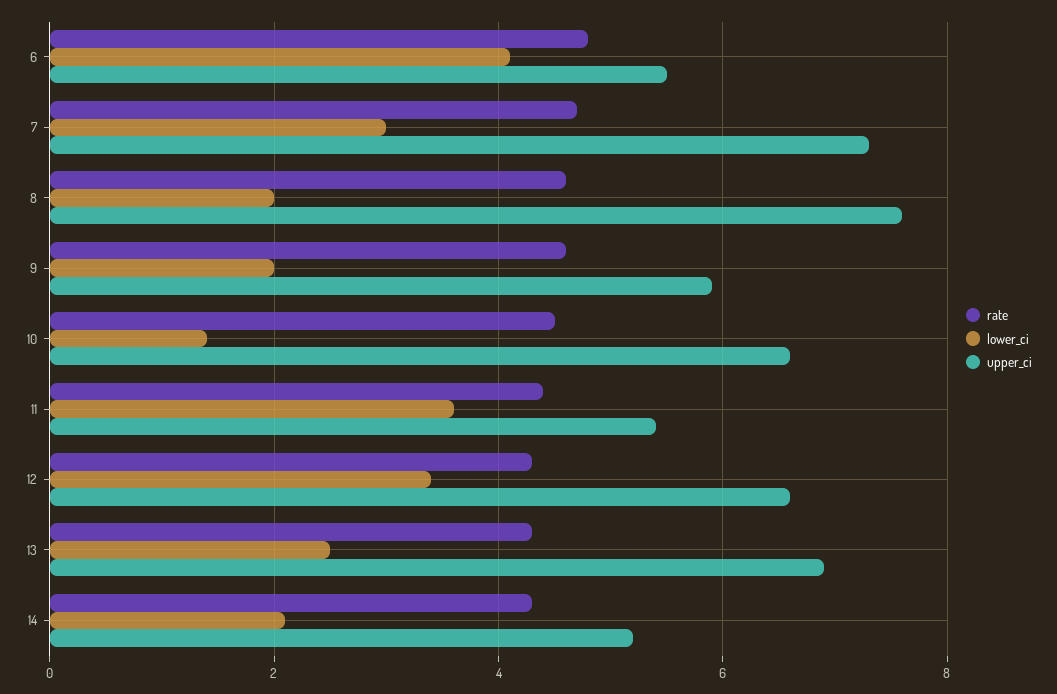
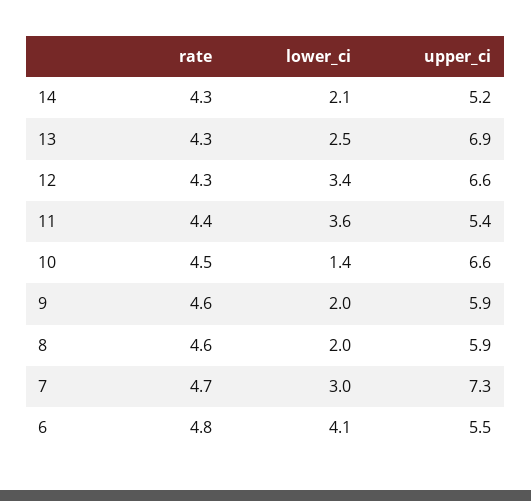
  {
    "rate": {
      "6": 4.8,
      "7": 4.7,
      "8": 4.6,
      "9": 4.6,
      "10": 4.5,
      "11": 4.4,
      "12": 4.3,
      "13": 4.3,
      "14": 4.3
    },
    "lower_ci": {
      "6": 4.1,
      "7": 3,
      "8": 2,
      "9": 2,
      "10": 1.4,
      "11": 3.6,
      "12": 3.4,
      "13": 2.5,
      "14": 2.1
    },
    "upper_ci": {
      "6": 5.5,
      "7": 7.3,
-     "8": 7.5,
+     "8": 5.9,
      "9": 5.9,
      "10": 6.6,
      "11": 5.4,
      "12": 6.6,
      "13": 6.9,
      "14": 5.2
    }
  }

